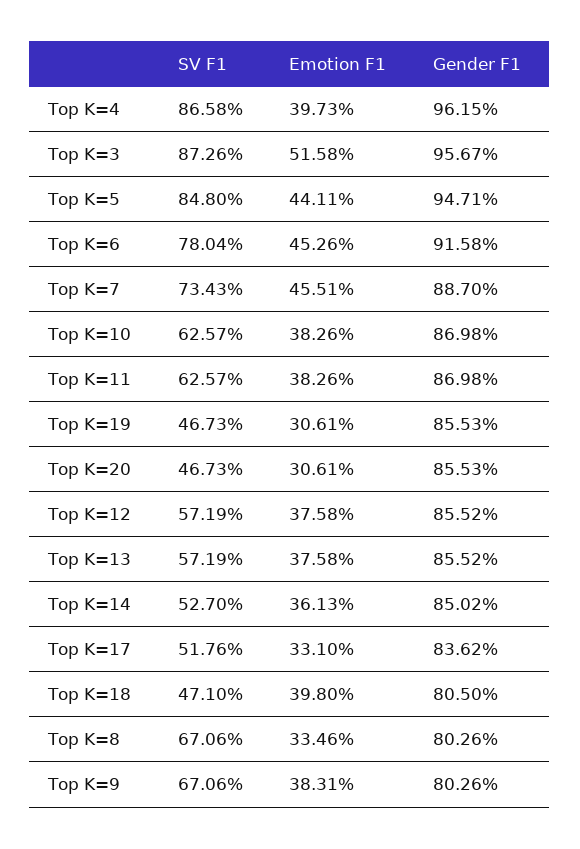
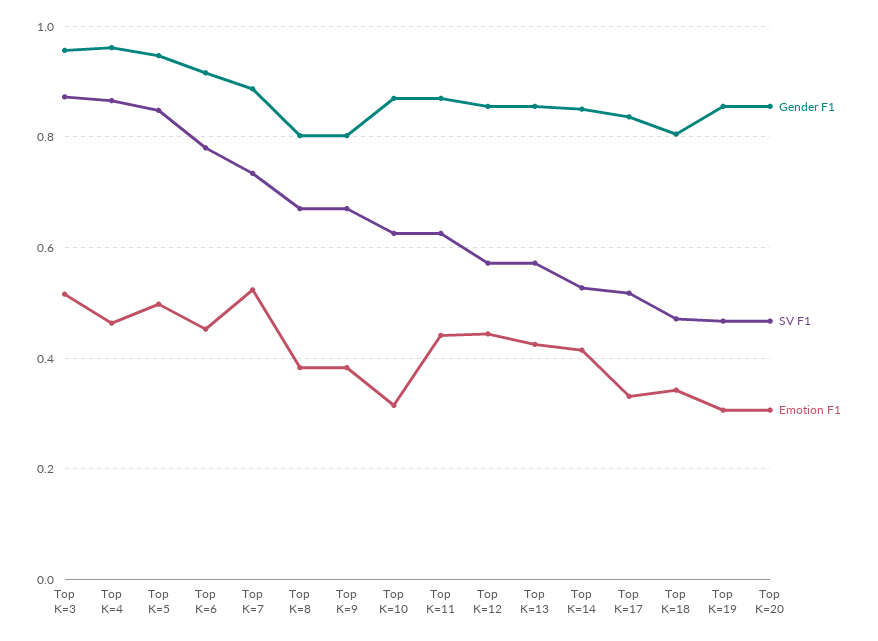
  {
    "SV F1": {
      "Top K=4": 0.8658,
      "Top K=3": 0.8726,
      "Top K=5": 0.848,
      "Top K=6": 0.7804,
      "Top K=7": 0.7343,
      "Top K=10": 0.6257,
      "Top K=11": 0.6257,
      "Top K=19": 0.4673,
      "Top K=20": 0.4673,
      "Top K=12": 0.5719,
      "Top K=13": 0.5719,
      "Top K=14": 0.527,
      "Top K=17": 0.5176,
      "Top K=18": 0.471,
      "Top K=8": 0.6706,
      "Top K=9": 0.6706
    },
    "Emotion F1": {
-     "Top K=4": 0.3973,
+     "Top K=4": 0.46,
      "Top K=3": 0.5158,
-     "Top K=5": 0.4411,
+     "Top K=5": 0.5,
      "Top K=6": 0.4526,
-     "Top K=7": 0.4551,
+     "Top K=7": 0.52,
-     "Top K=10": 0.3826,
+     "Top K=10": 0.32,
-     "Top K=11": 0.3826,
+     "Top K=11": 0.44,
      "Top K=19": 0.3061,
      "Top K=20": 0.3061,
-     "Top K=12": 0.3758,
+     "Top K=12": 0.44,
-     "Top K=13": 0.3758,
+     "Top K=13": 0.42,
-     "Top K=14": 0.3613,
+     "Top K=14": 0.42,
      "Top K=17": 0.331,
-     "Top K=18": 0.398,
+     "Top K=18": 0.34,
-     "Top K=8": 0.3346,
+     "Top K=8": 0.38,
      "Top K=9": 0.3831
    },
    "Gender F1": {
      "Top K=4": 0.9615,
      "Top K=3": 0.9567,
      "Top K=5": 0.9471,
      "Top K=6": 0.9158,
      "Top K=7": 0.887,
      "Top K=10": 0.8698,
      "Top K=11": 0.8698,
      "Top K=19": 0.8553,
      "Top K=20": 0.8553,
      "Top K=12": 0.8552,
      "Top K=13": 0.8552,
      "Top K=14": 0.8502,
      "Top K=17": 0.8362,
      "Top K=18": 0.805,
      "Top K=8": 0.8026,
      "Top K=9": 0.8026
    }
  }

